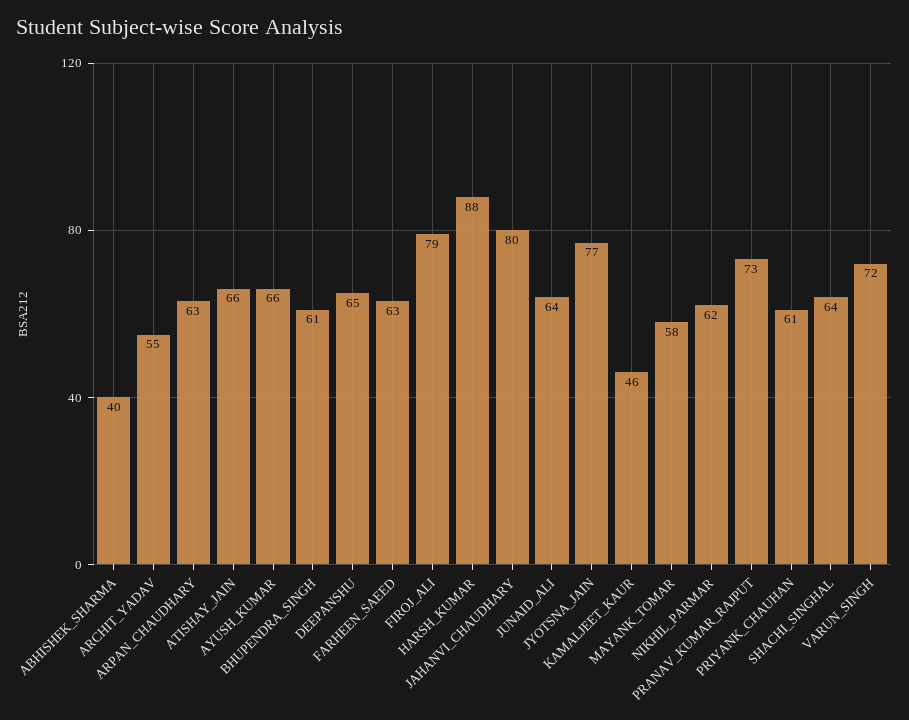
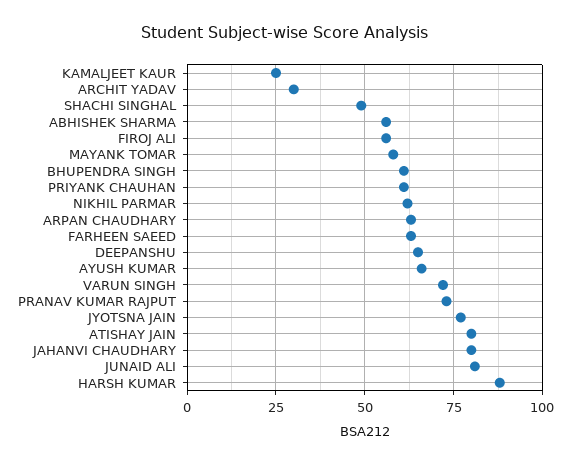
  {
-   "ABHISHEK_SHARMA": 40,
+   "ABHISHEK_SHARMA": 55,
-   "ARCHIT_YADAV": 55,
+   "ARCHIT_YADAV": 30,
    "ARPAN_CHAUDHARY": 63,
-   "ATISHAY_JAIN": 66,
+   "ATISHAY_JAIN": 80,
    "AYUSH_KUMAR": 66,
    "BHUPENDRA_SINGH": 61,
    "DEEPANSHU": 65,
    "FARHEEN_SAEED": 63,
-   "FIROJ_ALI": 79,
+   "FIROJ_ALI": 55,
    "HARSH_KUMAR": 88,
    "JAHANVI_CHAUDHARY": 80,
-   "JUNAID_ALI": 64,
+   "JUNAID_ALI": 80,
    "JYOTSNA_JAIN": 77,
-   "KAMALJEET_KAUR": 46,
+   "KAMALJEET_KAUR": 25,
    "MAYANK_TOMAR": 58,
    "NIKHIL_PARMAR": 62,
    "PRANAV_KUMAR_RAJPUT": 73,
    "PRIYANK_CHAUHAN": 61,
-   "SHACHI_SINGHAL": 64,
+   "SHACHI_SINGHAL": 50,
    "VARUN_SINGH": 72
  }

